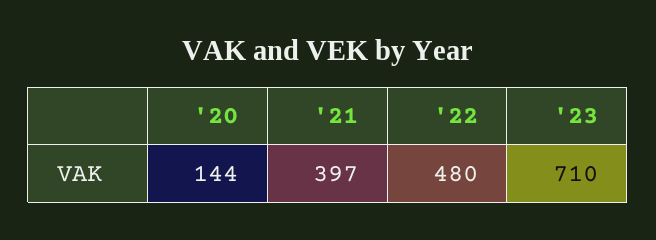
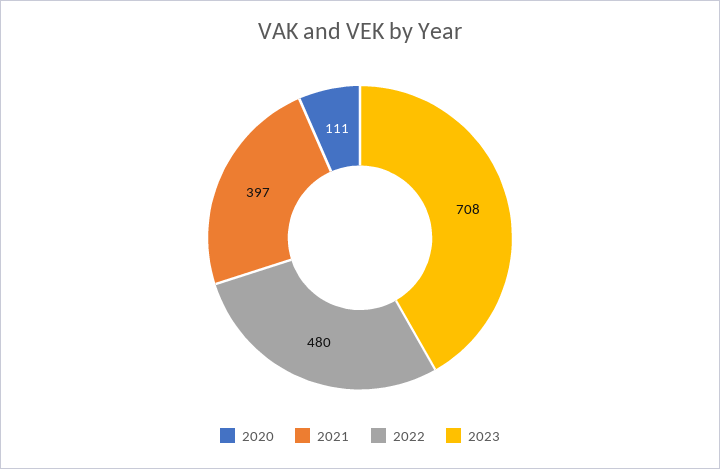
  {
-   "'20": 144,
+   "'20": 111,
    "'21": 397,
    "'22": 480,
-   "'23": 710
+   "'23": 708
  }

